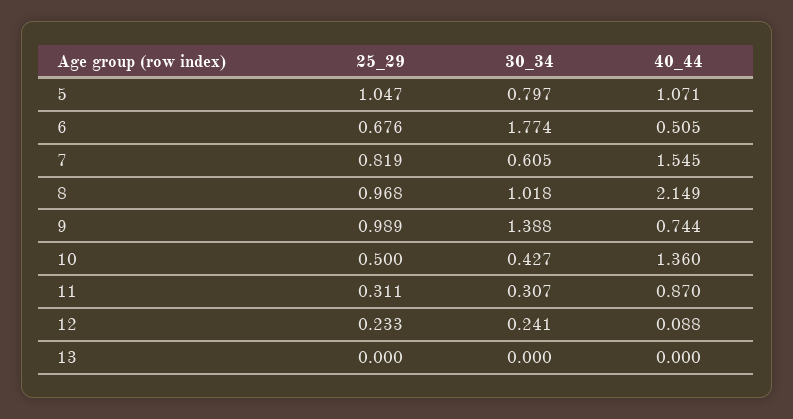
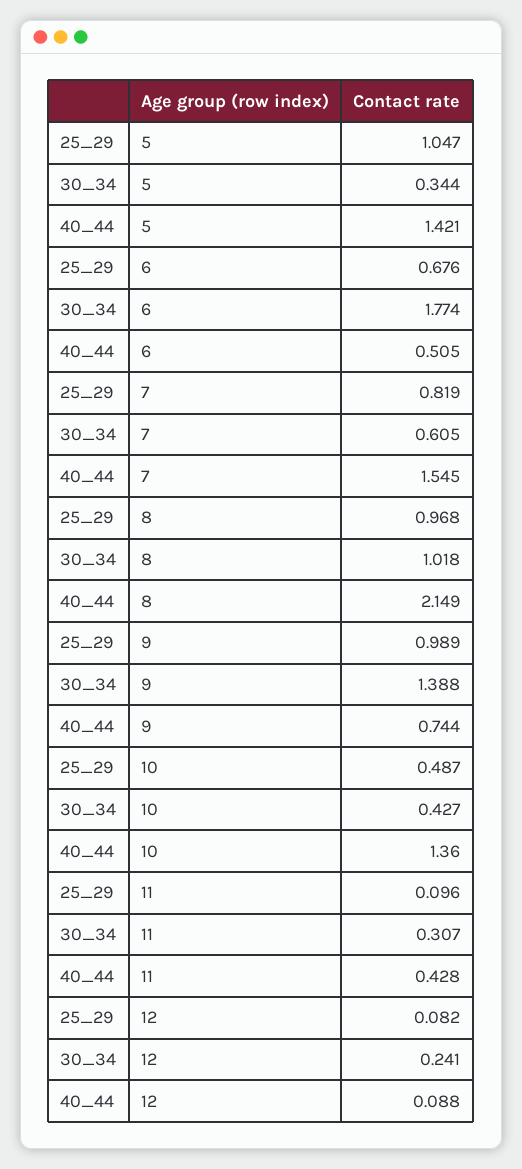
  {
    "25_29": {
      "5": 1.047,
      "6": 0.676,
      "7": 0.819,
      "8": 0.968,
      "9": 0.989,
-     "10": 0.5,
+     "10": 0.487,
-     "11": 0.311,
+     "11": 0.096,
-     "12": 0.233,
+     "12": 0.082
-     "13": 0
    },
    "30_34": {
-     "5": 0.797,
+     "5": 0.344,
      "6": 1.774,
      "7": 0.605,
      "8": 1.018,
      "9": 1.388,
      "10": 0.427,
      "11": 0.307,
-     "12": 0.241,
+     "12": 0.241
-     "13": 0
    },
    "40_44": {
-     "5": 1.071,
+     "5": 1.421,
      "6": 0.505,
      "7": 1.545,
      "8": 2.149,
      "9": 0.744,
      "10": 1.36,
-     "11": 0.87,
+     "11": 0.428,
-     "12": 0.088,
+     "12": 0.088
-     "13": 0
    }
  }

